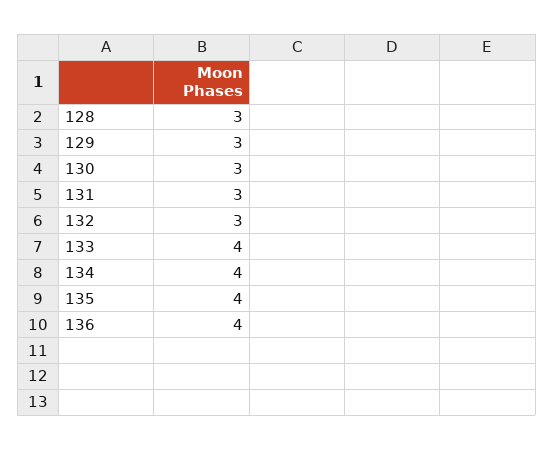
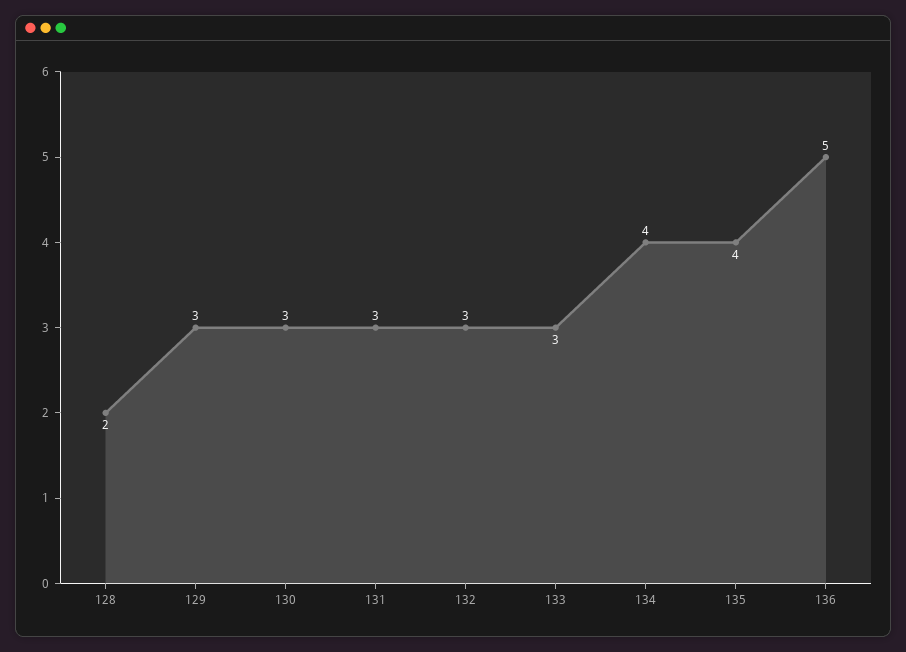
  {
-   "128": 3,
+   "128": 2,
    "129": 3,
    "130": 3,
    "131": 3,
    "132": 3,
-   "133": 4,
+   "133": 3,
    "134": 4,
    "135": 4,
-   "136": 4
+   "136": 5
  }

